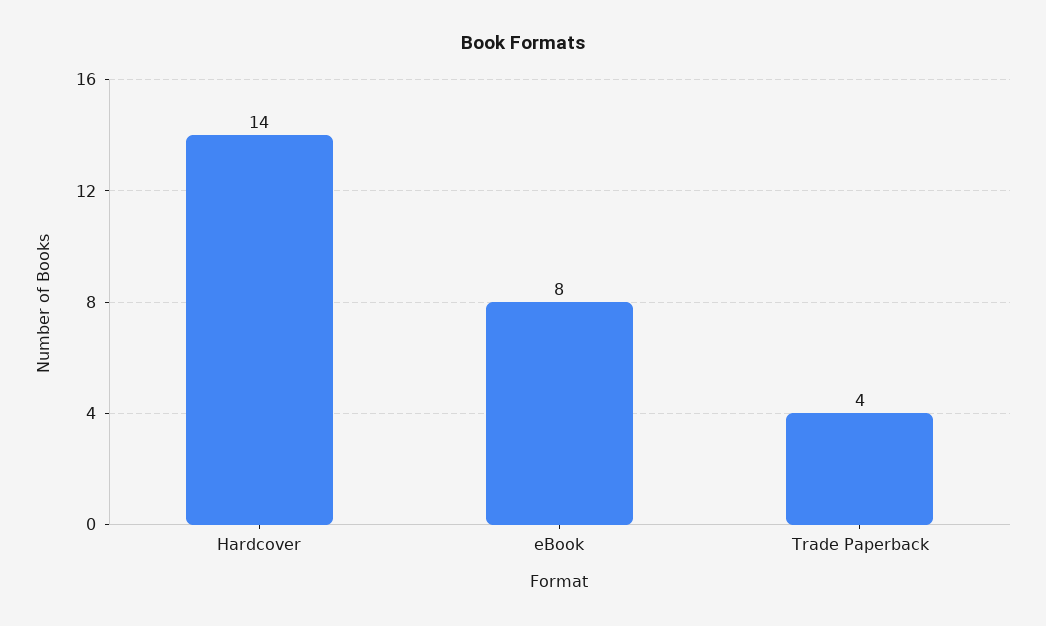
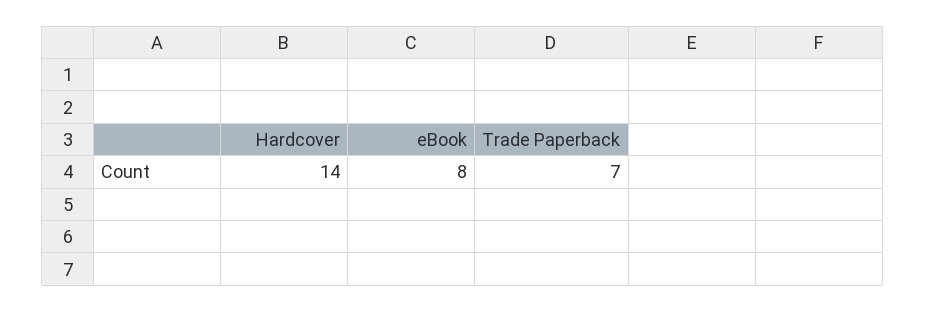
  {
    "Hardcover": 14,
    "eBook": 8,
-   "Trade Paperback": 4
+   "Trade Paperback": 7
  }

